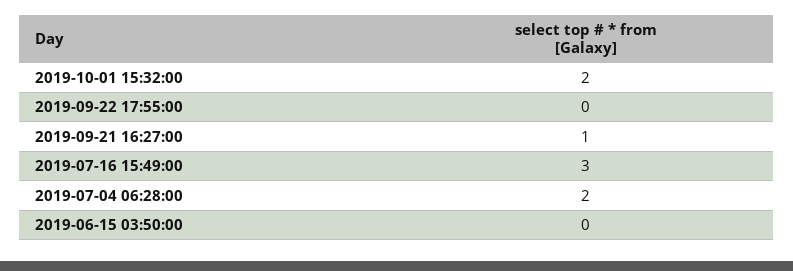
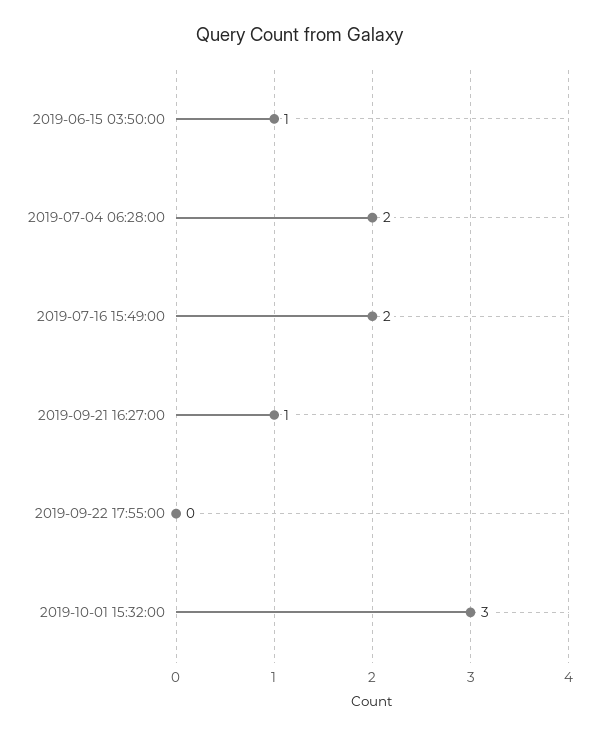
  {
-   "2019-10-01 15:32:00": 2,
+   "2019-10-01 15:32:00": 3,
    "2019-09-22 17:55:00": 0,
    "2019-09-21 16:27:00": 1,
-   "2019-07-16 15:49:00": 3,
+   "2019-07-16 15:49:00": 2,
    "2019-07-04 06:28:00": 2,
-   "2019-06-15 03:50:00": 0
+   "2019-06-15 03:50:00": 1
  }

